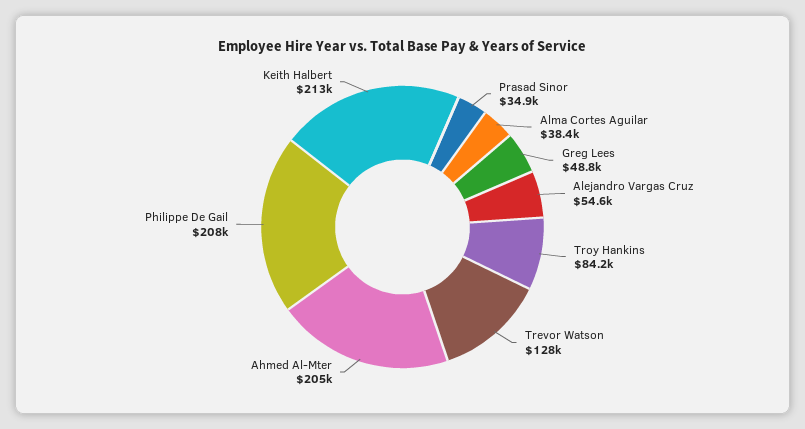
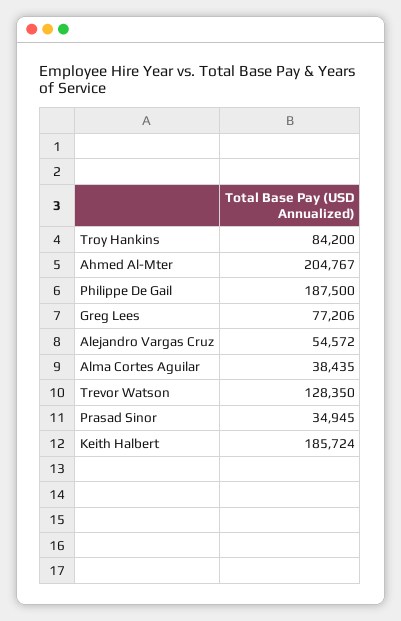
  {
    "Prasad Sinor": 34945,
    "Alma Cortes Aguilar": 38435,
-   "Greg Lees": 48800,
+   "Greg Lees": 77206,
    "Alejandro Vargas Cruz": 54572,
    "Troy Hankins": 84200,
    "Trevor Watson": 128350,
    "Ahmed Al-Mter": 204767,
-   "Philippe De Gail": 208000,
+   "Philippe De Gail": 187500,
-   "Keith Halbert": 213000
+   "Keith Halbert": 185724
  }

